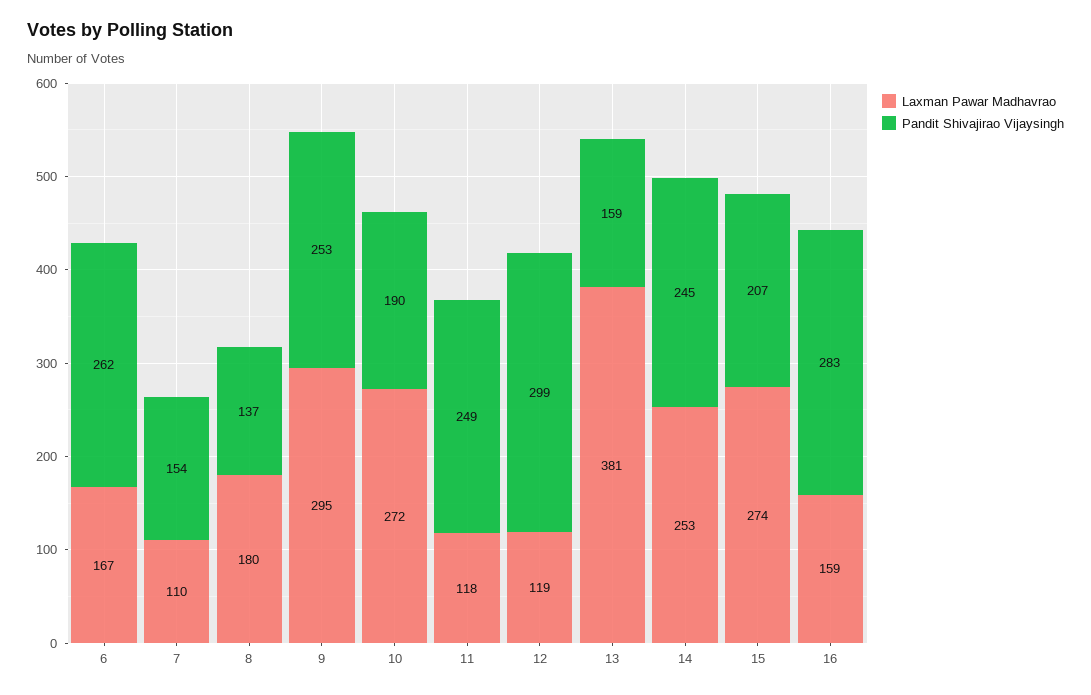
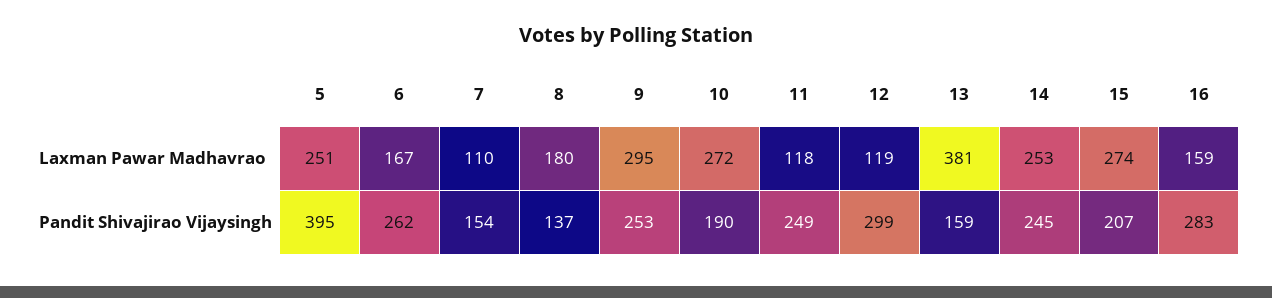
  {
    "Laxman Pawar Madhavrao": {
      "6": 167,
      "7": 110,
      "8": 180,
      "9": 295,
      "10": 272,
      "11": 118,
      "12": 119,
      "13": 381,
      "14": 253,
      "15": 274,
-     "16": 159
+     "16": 159,
+     "5": 251
    },
    "Pandit Shivajirao Vijaysingh": {
      "6": 262,
      "7": 154,
      "8": 137,
      "9": 253,
      "10": 190,
      "11": 249,
      "12": 299,
      "13": 159,
      "14": 245,
      "15": 207,
-     "16": 283
+     "16": 283,
+     "5": 395
    }
  }

